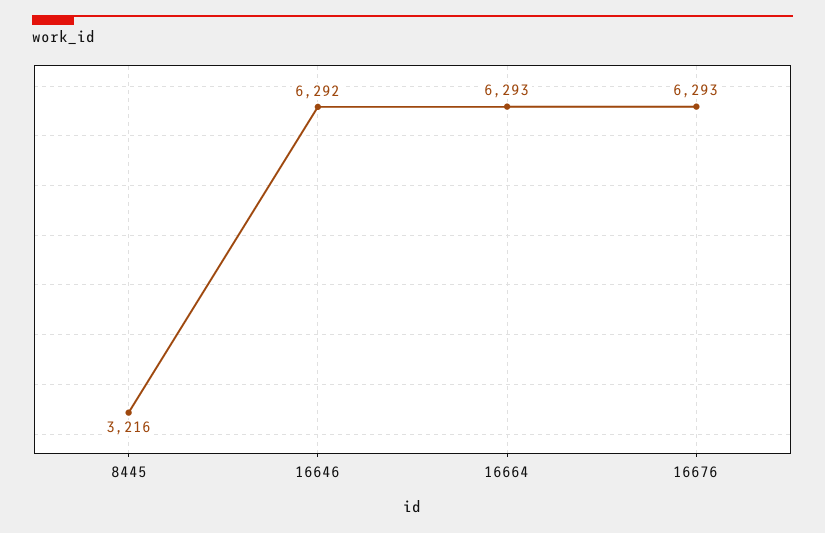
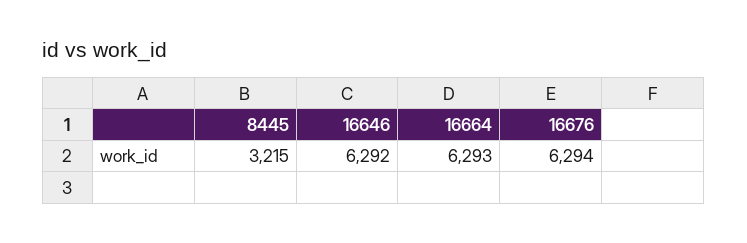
  {
-   "8445": 3216,
+   "8445": 3215,
    "16646": 6292,
    "16664": 6293,
-   "16676": 6293
+   "16676": 6294
  }

